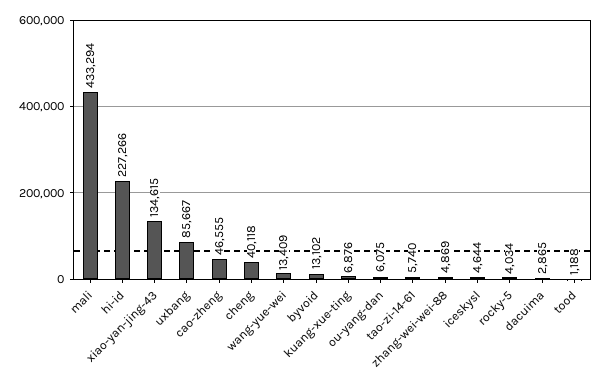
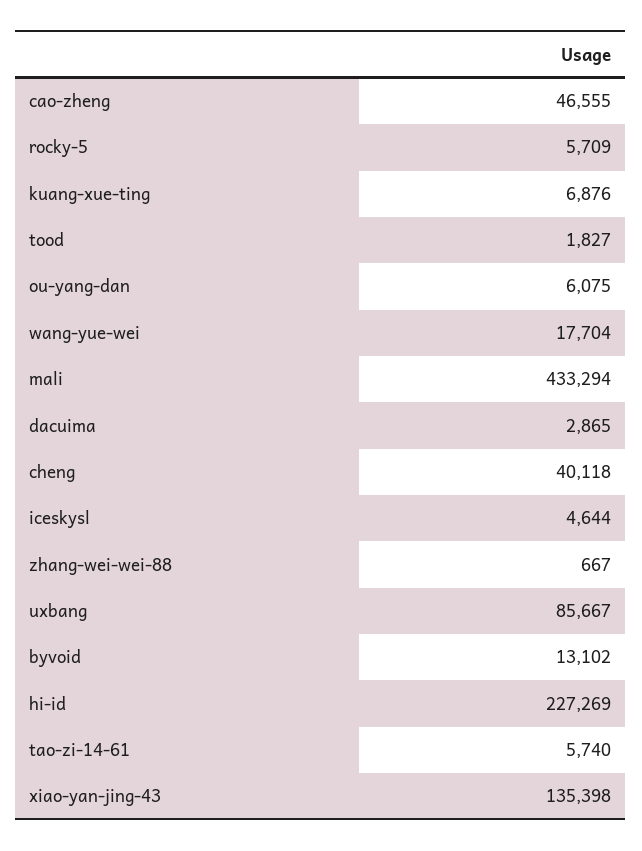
  {
    "mali": 433294,
-   "hi-id": 227266,
+   "hi-id": 227269,
-   "xiao-yan-jing-43": 134615,
+   "xiao-yan-jing-43": 135398,
    "uxbang": 85667,
    "cao-zheng": 46555,
    "cheng": 40118,
-   "wang-yue-wei": 13409,
+   "wang-yue-wei": 17704,
    "byvoid": 13102,
    "kuang-xue-ting": 6876,
    "ou-yang-dan": 6075,
    "tao-zi-14-61": 5740,
-   "zhang-wei-wei-88": 4869,
+   "zhang-wei-wei-88": 667,
    "iceskysl": 4644,
-   "rocky-5": 4034,
+   "rocky-5": 5709,
    "dacuima": 2865,
-   "tood": 1188
+   "tood": 1827
  }

